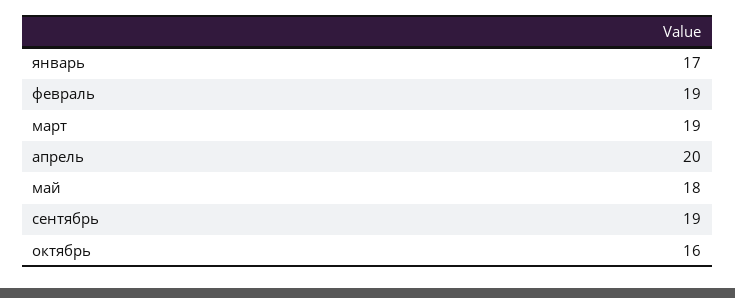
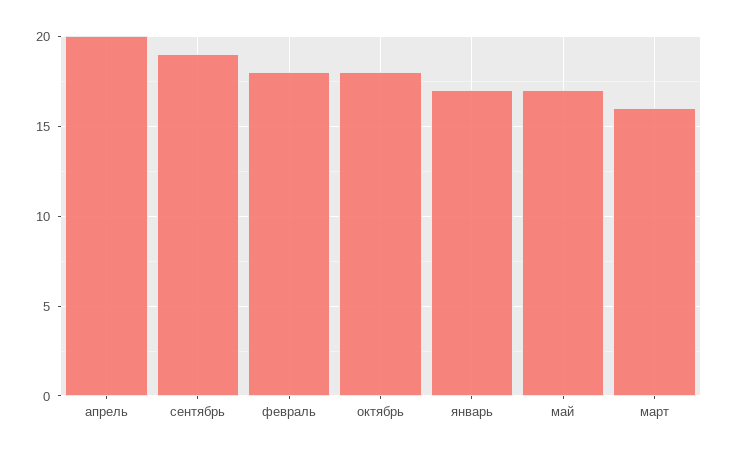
  {
    "январь": 17,
-   "февраль": 19,
+   "февраль": 18,
-   "март": 19,
+   "март": 16,
    "апрель": 20,
-   "май": 18,
+   "май": 17,
    "сентябрь": 19,
-   "октябрь": 16
+   "октябрь": 18
  }

